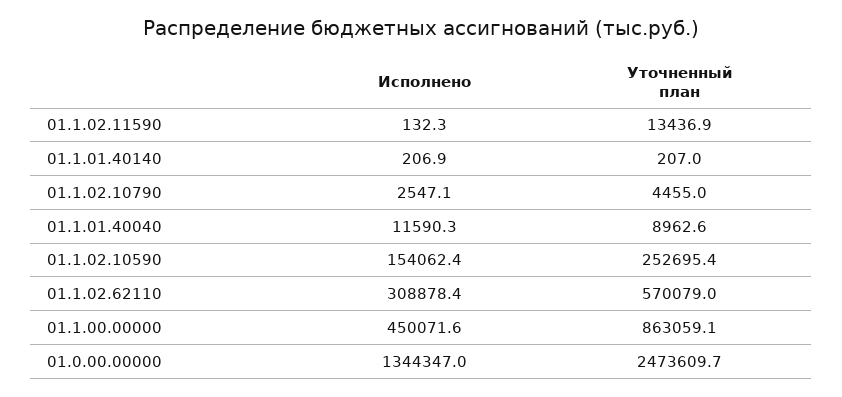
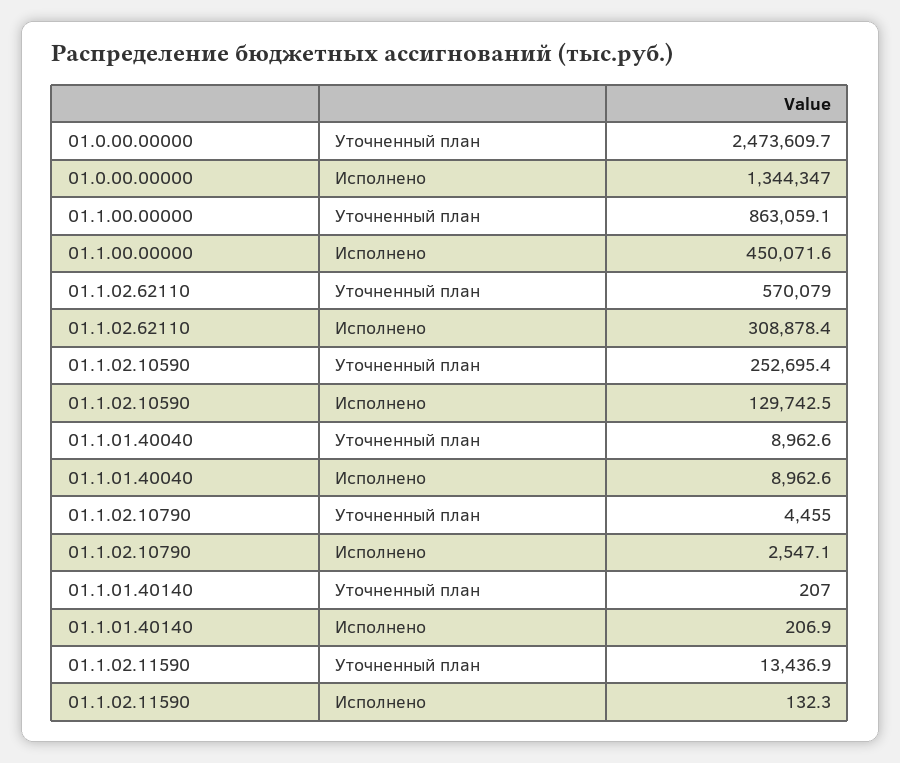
  {
    "Исполнено": {
      "01.1.02.11590": 132.3,
      "01.1.01.40140": 206.9,
      "01.1.02.10790": 2547.1,
-     "01.1.01.40040": 11590.3,
+     "01.1.01.40040": 8962.6,
-     "01.1.02.10590": 154062.4,
+     "01.1.02.10590": 129742.5,
      "01.1.02.62110": 308878.4,
      "01.1.00.00000": 450071.6,
      "01.0.00.00000": 1344347
    },
    "Уточненный план": {
      "01.1.02.11590": 13436.9,
      "01.1.01.40140": 207,
      "01.1.02.10790": 4455,
      "01.1.01.40040": 8962.6,
      "01.1.02.10590": 252695.4,
      "01.1.02.62110": 570079,
      "01.1.00.00000": 863059.1,
      "01.0.00.00000": 2473609.7
    }
  }

